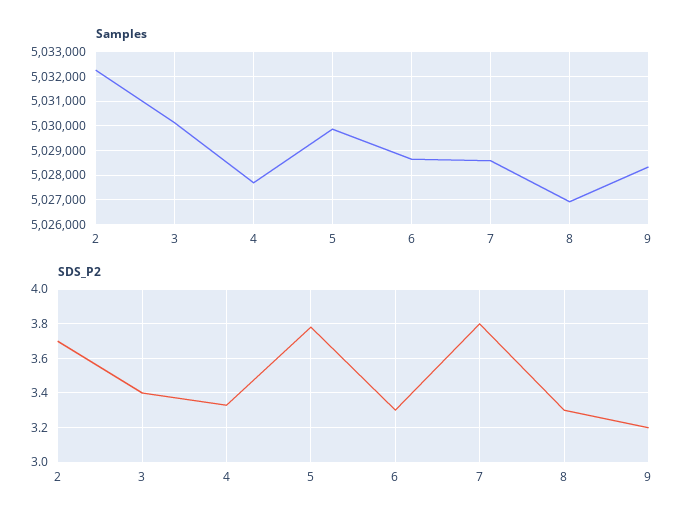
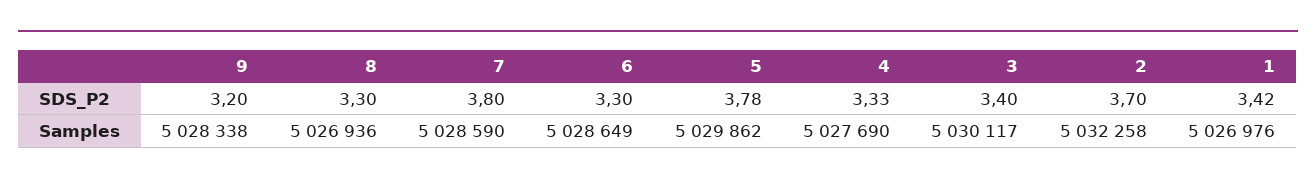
  {
    "Samples": {
      "2": 5032258,
      "3": 5030117,
      "4": 5027690,
      "5": 5029862,
      "6": 5028649,
      "7": 5028590,
      "8": 5026936,
-     "9": 5028338
+     "9": 5028338,
+     "1": 5026976
    },
    "SDS_P2": {
      "2": 3.7,
      "3": 3.4,
      "4": 3.33,
      "5": 3.78,
      "6": 3.3,
      "7": 3.8,
      "8": 3.3,
-     "9": 3.2
+     "9": 3.2,
+     "1": 3.42
    }
  }

